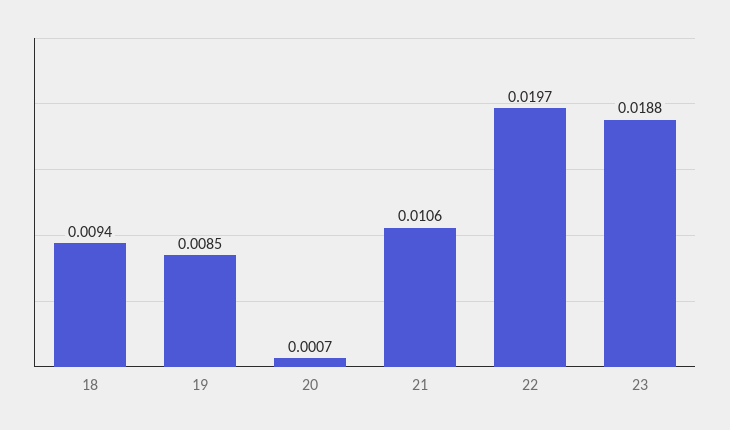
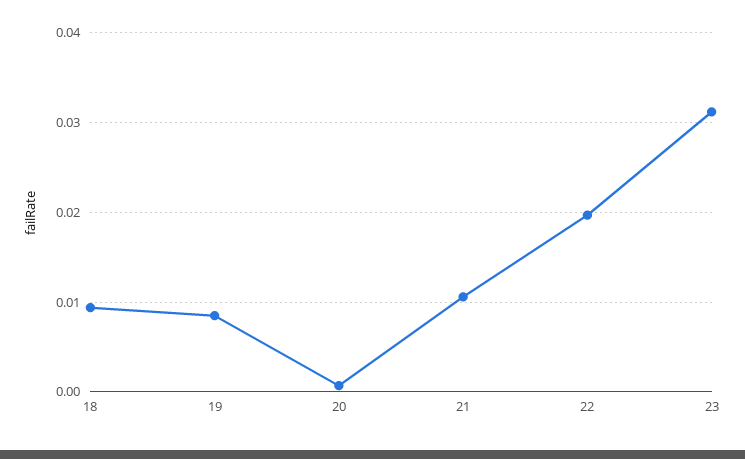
  {
    "18": 0.0094,
    "19": 0.0085,
    "20": 0.0007,
    "21": 0.0106,
    "22": 0.0197,
-   "23": 0.0188
+   "23": 0.031
  }

